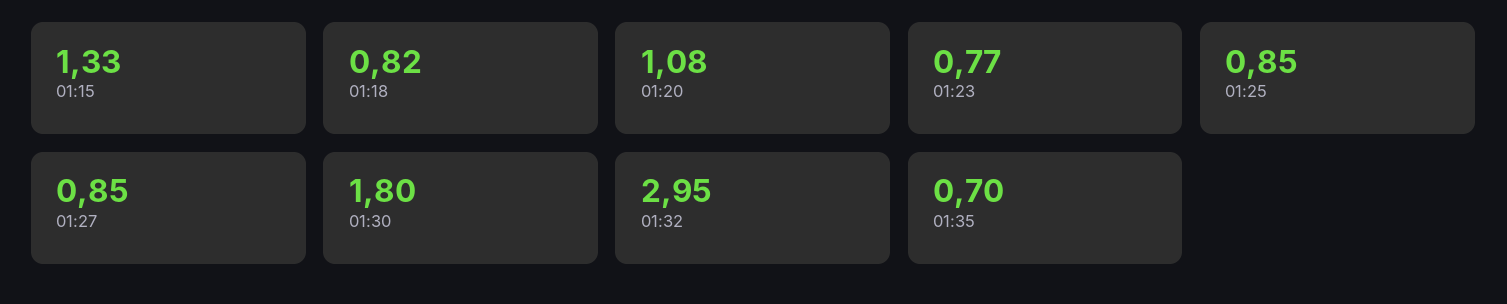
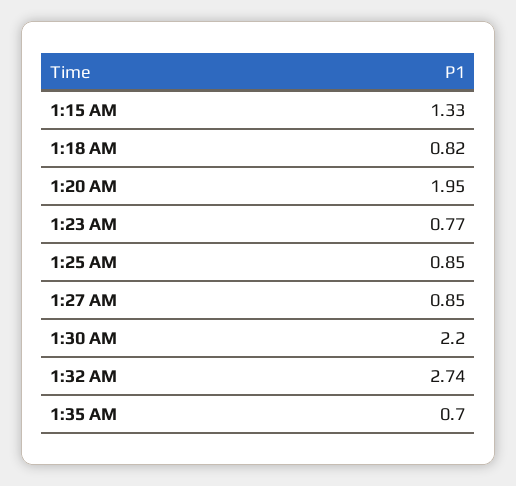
  {
    "01:15": 1.33,
    "01:18": 0.82,
-   "01:20": 1.08,
+   "01:20": 1.95,
    "01:23": 0.77,
    "01:25": 0.85,
    "01:27": 0.85,
-   "01:30": 1.8,
+   "01:30": 2.2,
-   "01:32": 2.95,
+   "01:32": 2.74,
    "01:35": 0.7
  }

